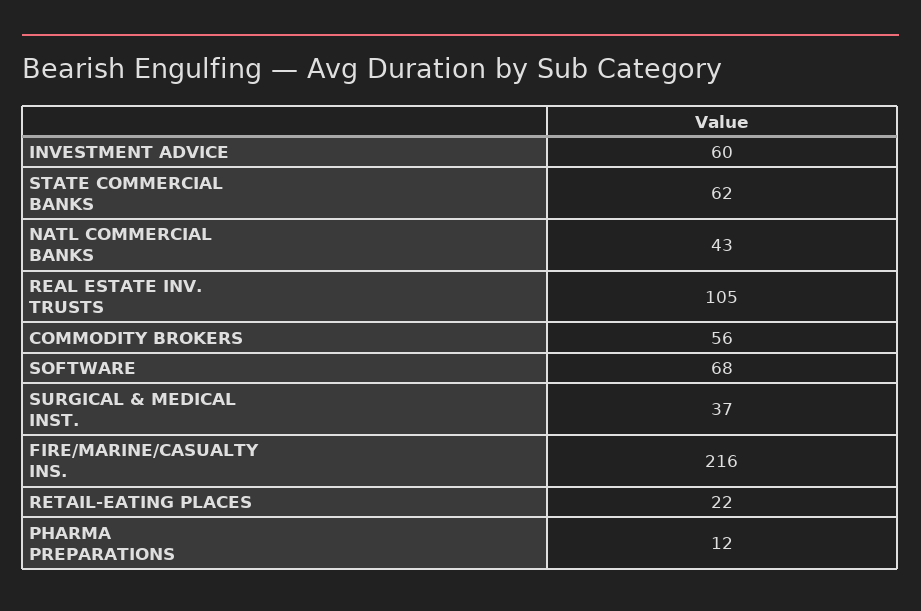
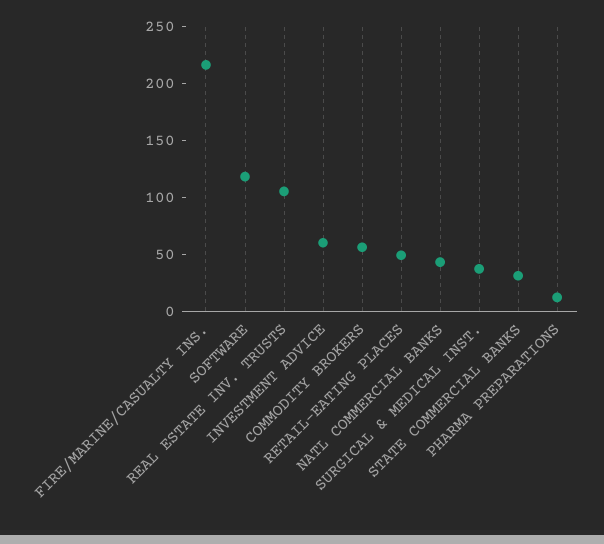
  {
    "INVESTMENT ADVICE": 60,
-   "STATE COMMERCIAL BANKS": 62,
+   "STATE COMMERCIAL BANKS": 30,
    "NATL COMMERCIAL BANKS": 43,
    "REAL ESTATE INV. TRUSTS": 105,
    "COMMODITY BROKERS": 56,
-   "SOFTWARE": 68,
+   "SOFTWARE": 120,
    "SURGICAL & MEDICAL INST.": 37,
    "FIRE/MARINE/CASUALTY INS.": 216,
-   "RETAIL-EATING PLACES": 22,
+   "RETAIL-EATING PLACES": 50,
    "PHARMA PREPARATIONS": 12
  }

